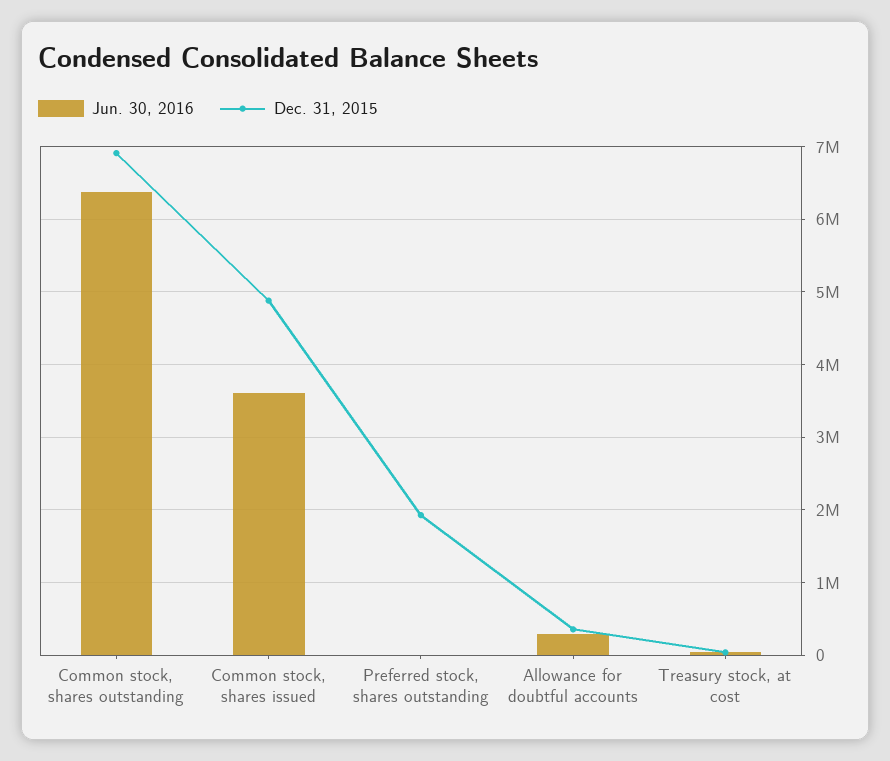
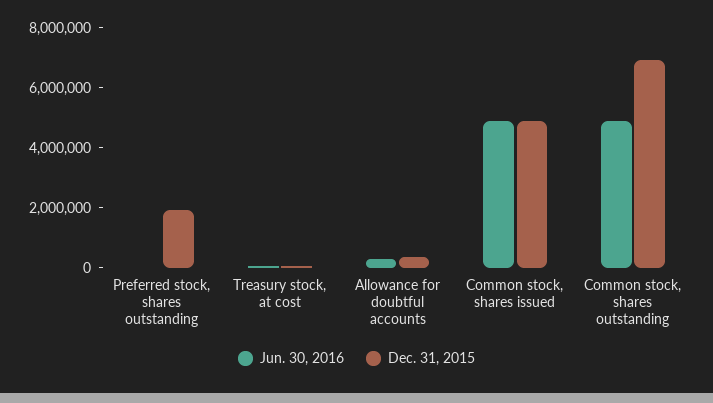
  {
    "Jun. 30, 2016": {
-     "Common stock, shares outstanding": 6400000,
+     "Common stock, shares outstanding": 5000000,
-     "Common stock, shares issued": 3600000,
+     "Common stock, shares issued": 5000000,
      "Preferred stock, shares outstanding": 0,
      "Allowance for doubtful accounts": 300000,
      "Treasury stock, at cost": 0
    },
    "Dec. 31, 2015": {
      "Common stock, shares outstanding": 6900000,
      "Common stock, shares issued": 4900000,
      "Preferred stock, shares outstanding": 1900000,
      "Allowance for doubtful accounts": 400000,
      "Treasury stock, at cost": 0
    }
  }

